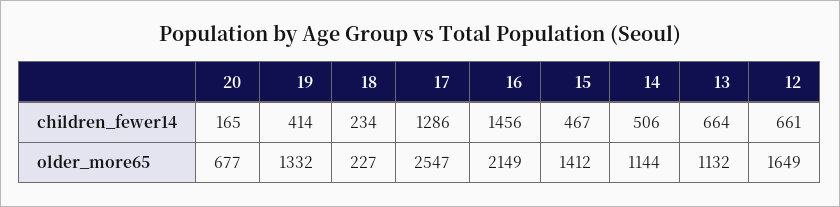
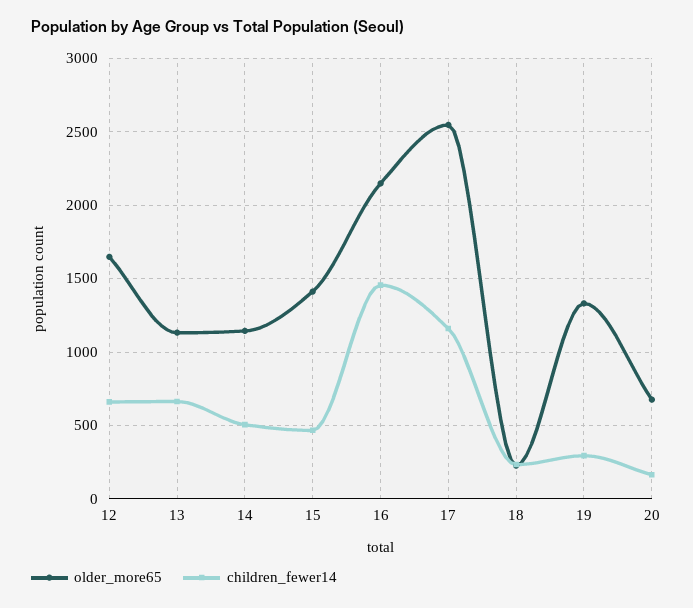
  {
    "children_fewer14": {
      "20": 165,
-     "19": 414,
+     "19": 300,
      "18": 234,
-     "17": 1286,
+     "17": 1150,
      "16": 1456,
      "15": 467,
      "14": 506,
      "13": 664,
      "12": 661
    },
    "older_more65": {
      "20": 677,
      "19": 1332,
      "18": 227,
      "17": 2547,
      "16": 2149,
      "15": 1412,
      "14": 1144,
      "13": 1132,
      "12": 1649
    }
  }

